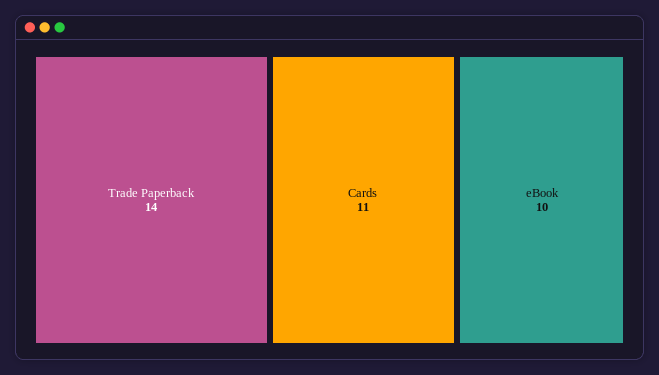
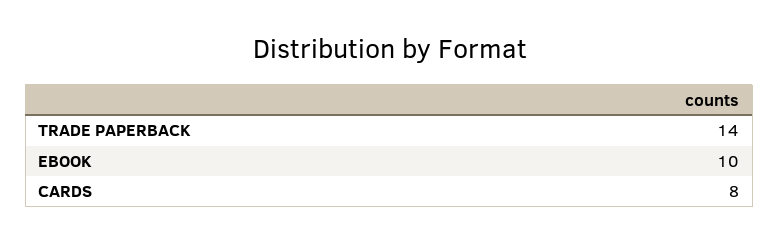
  {
    "Trade Paperback": 14,
-   "Cards": 11,
+   "Cards": 8,
    "eBook": 10
  }

